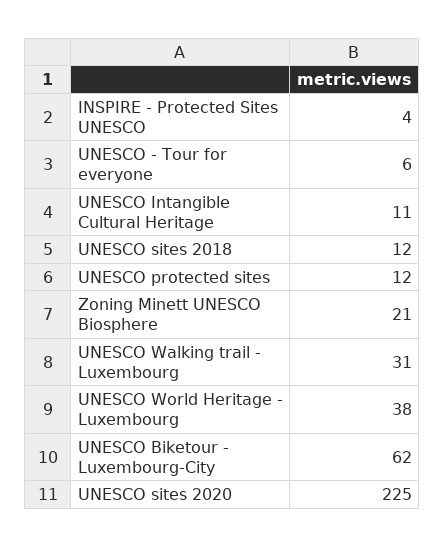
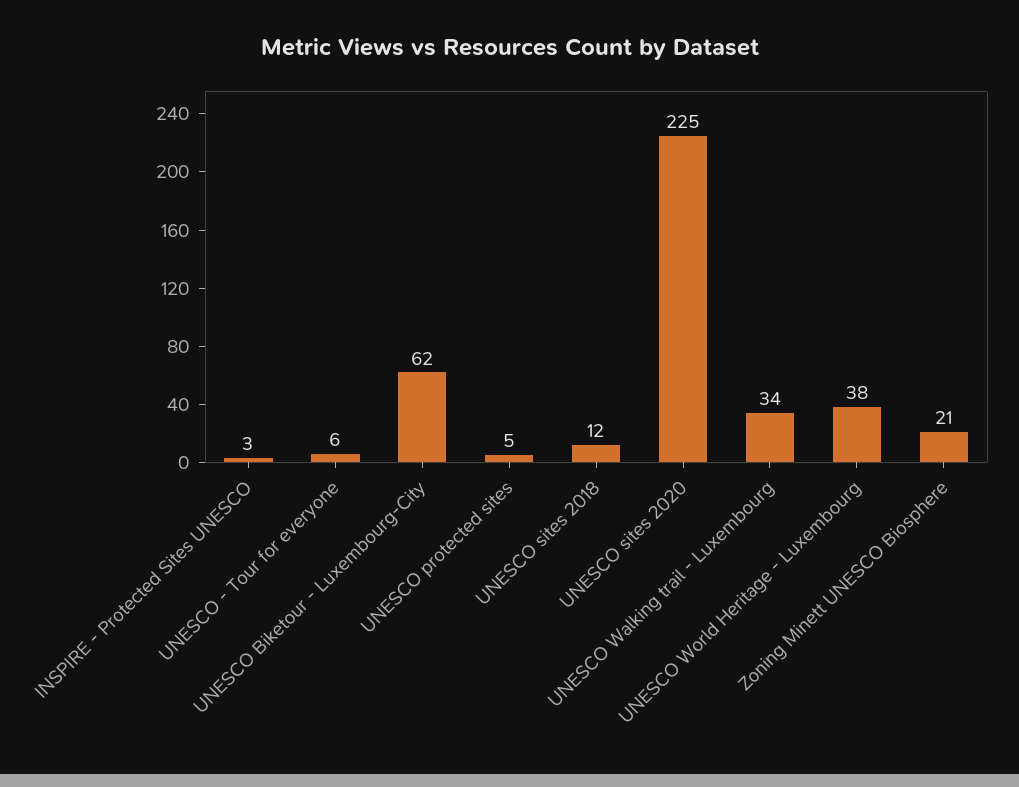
  {
-   "INSPIRE - Protected Sites UNESCO": 4,
+   "INSPIRE - Protected Sites UNESCO": 3,
    "UNESCO - Tour for everyone": 6,
-   "UNESCO Intangible Cultural Heritage": 11,
    "UNESCO sites 2018": 12,
-   "UNESCO protected sites": 12,
+   "UNESCO protected sites": 5,
    "Zoning Minett UNESCO Biosphere": 21,
-   "UNESCO Walking trail - Luxembourg": 31,
+   "UNESCO Walking trail - Luxembourg": 34,
    "UNESCO World Heritage - Luxembourg": 38,
    "UNESCO Biketour - Luxembourg-City": 62,
    "UNESCO sites 2020": 225
  }

